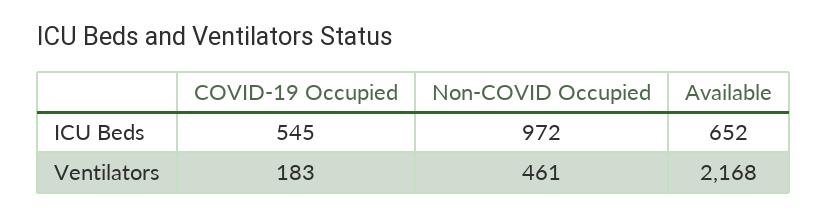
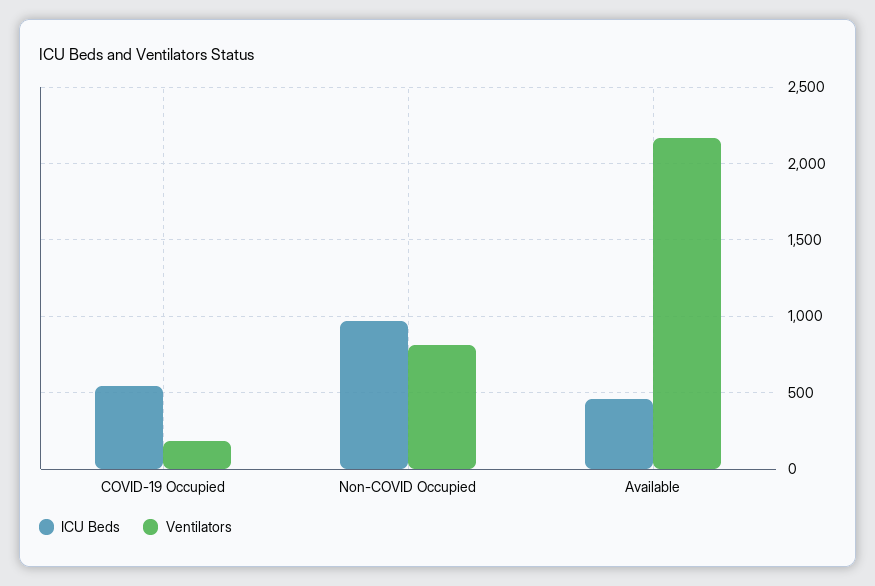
  {
    "ICU Beds": {
      "COVID-19 Occupied": 545,
      "Non-COVID Occupied": 972,
-     "Available": 652
+     "Available": 450
    },
    "Ventilators": {
      "COVID-19 Occupied": 183,
-     "Non-COVID Occupied": 461,
+     "Non-COVID Occupied": 800,
      "Available": 2168
    }
  }

